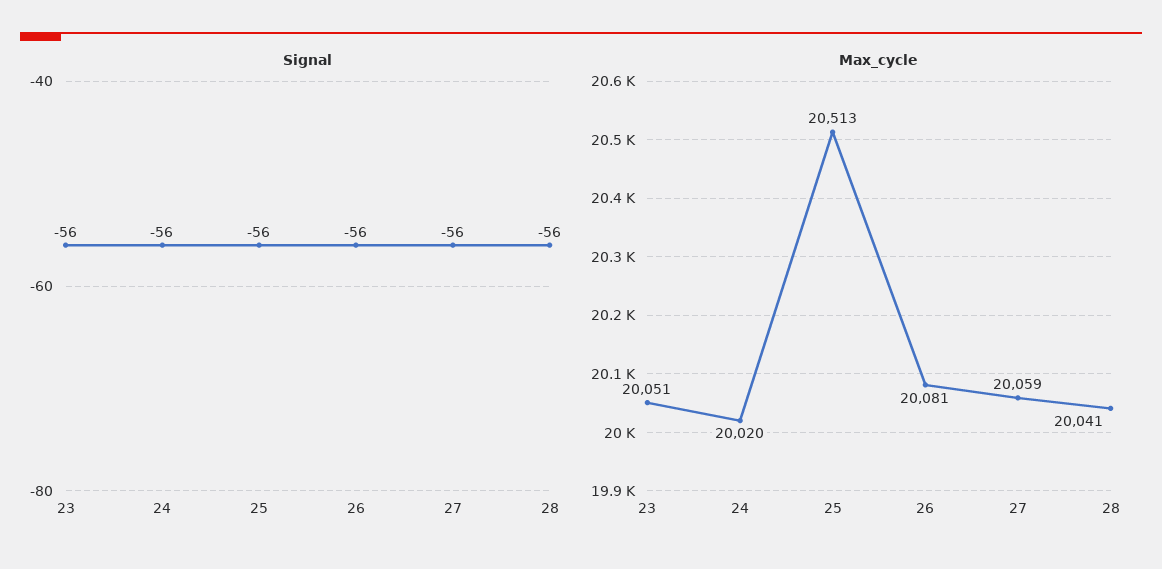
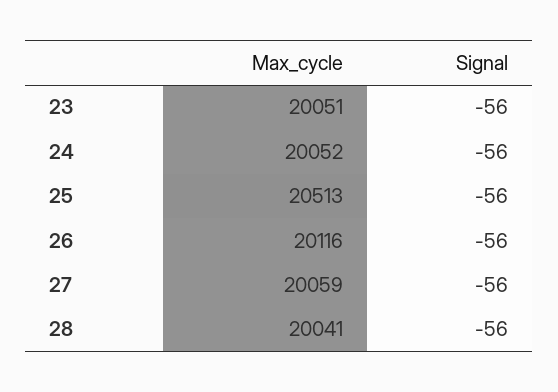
  {
    "Signal": {
      "23": -56,
      "24": -56,
      "25": -56,
      "26": -56,
      "27": -56,
      "28": -56
    },
    "Max_cycle": {
      "23": 20051,
-     "24": 20020,
+     "24": 20052,
      "25": 20513,
-     "26": 20081,
+     "26": 20116,
      "27": 20059,
      "28": 20041
    }
  }

